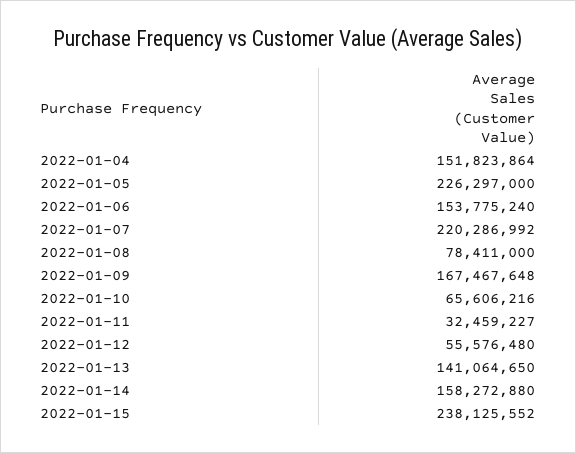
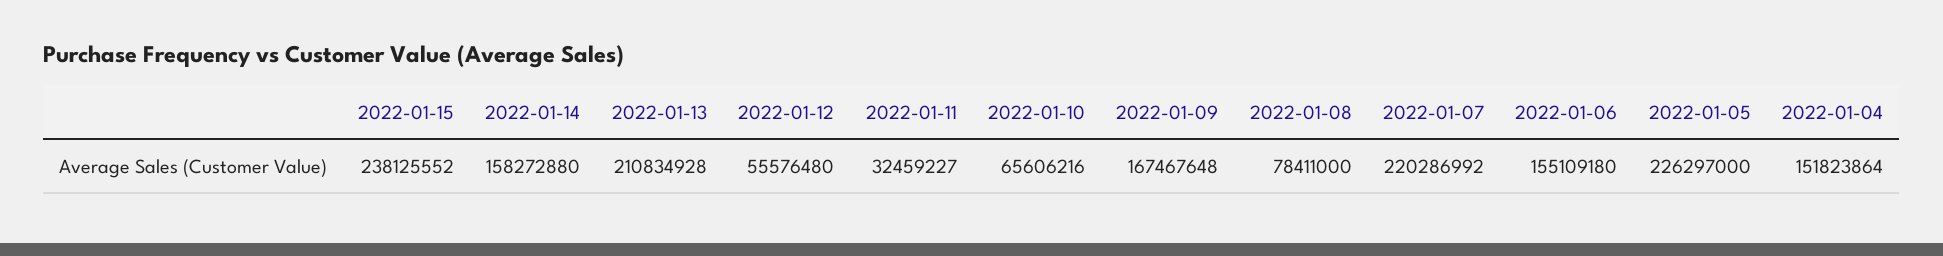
  {
    "2022-01-04": 151823864,
    "2022-01-05": 226297000,
-   "2022-01-06": 153775240,
+   "2022-01-06": 155109180,
    "2022-01-07": 220286992,
    "2022-01-08": 78411000,
    "2022-01-09": 167467648,
    "2022-01-10": 65606216,
    "2022-01-11": 32459227,
    "2022-01-12": 55576480,
-   "2022-01-13": 141064650,
+   "2022-01-13": 210834928,
    "2022-01-14": 158272880,
    "2022-01-15": 238125552
  }

